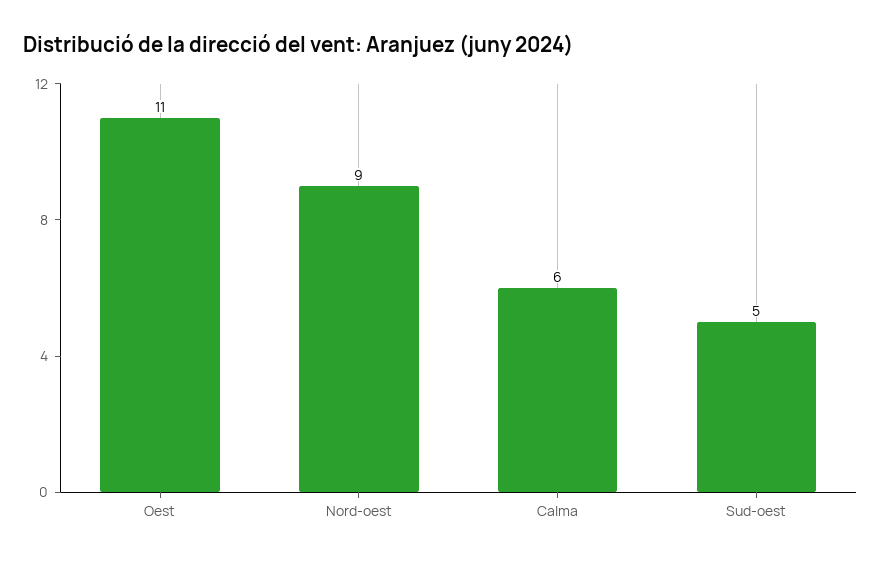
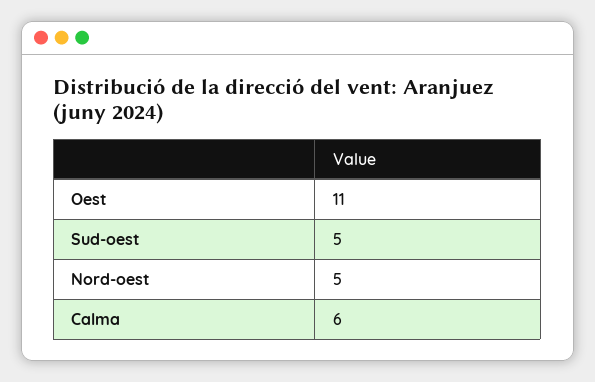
  {
    "Oest": 11,
-   "Nord-oest": 9,
+   "Nord-oest": 5,
    "Calma": 6,
    "Sud-oest": 5
  }

